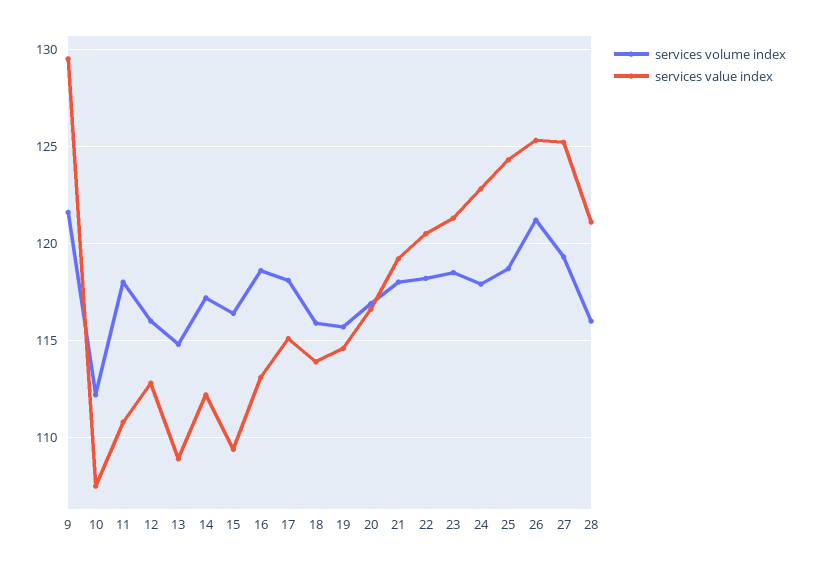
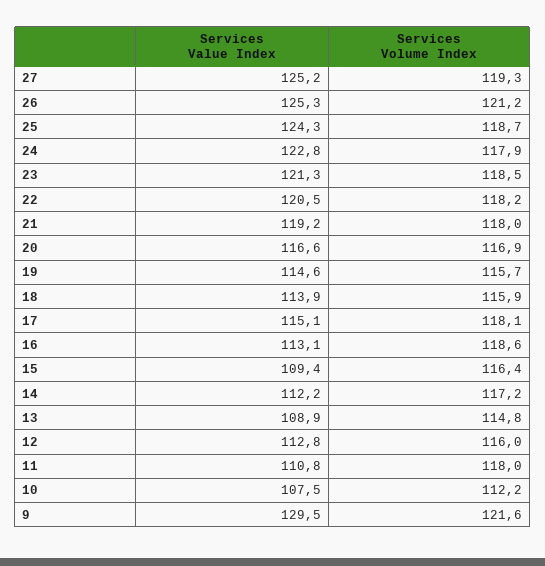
  {
    "services volume index": {
      "9": 121.6,
      "10": 112.2,
      "11": 118,
      "12": 116,
      "13": 114.8,
      "14": 117.2,
      "15": 116.4,
      "16": 118.6,
      "17": 118.1,
      "18": 115.9,
      "19": 115.7,
      "20": 116.9,
      "21": 118,
      "22": 118.2,
      "23": 118.5,
      "24": 117.9,
      "25": 118.7,
      "26": 121.2,
-     "27": 119.3,
+     "27": 119.3
-     "28": 116
    },
    "services value index": {
      "9": 129.5,
      "10": 107.5,
      "11": 110.8,
      "12": 112.8,
      "13": 108.9,
      "14": 112.2,
      "15": 109.4,
      "16": 113.1,
      "17": 115.1,
      "18": 113.9,
      "19": 114.6,
      "20": 116.6,
      "21": 119.2,
      "22": 120.5,
      "23": 121.3,
      "24": 122.8,
      "25": 124.3,
      "26": 125.3,
-     "27": 125.2,
+     "27": 125.2
-     "28": 121
    }
  }

